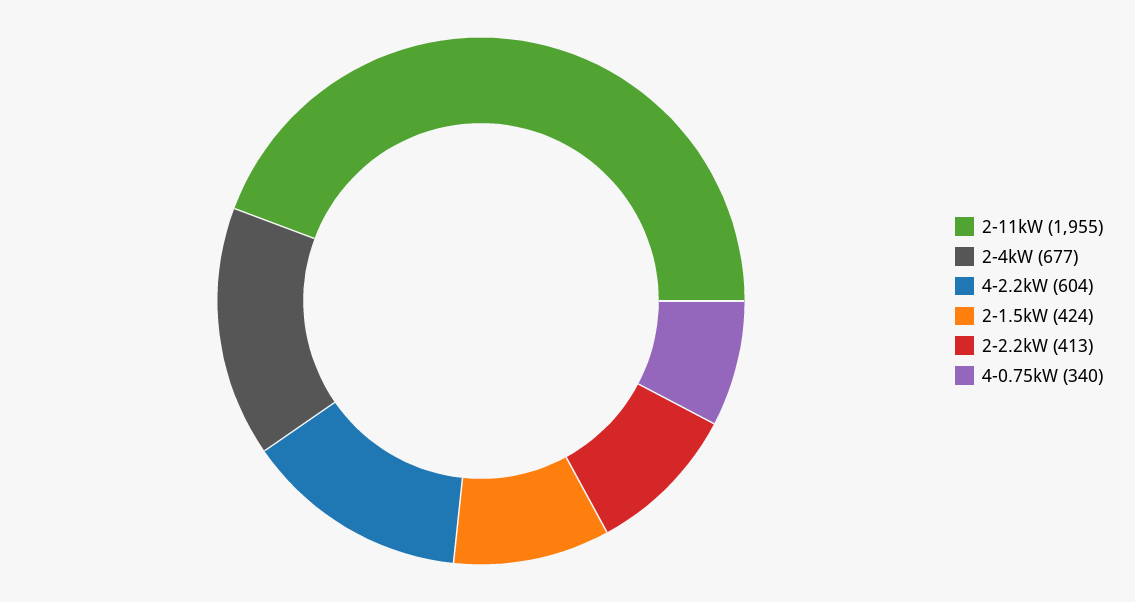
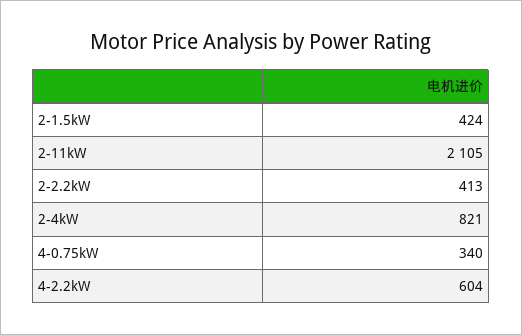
  {
-   "2-11kW": 1955,
+   "2-11kW": 2105,
-   "2-4kW": 677,
+   "2-4kW": 821,
    "4-2.2kW": 604,
    "2-1.5kW": 424,
    "2-2.2kW": 413,
    "4-0.75kW": 340
  }

